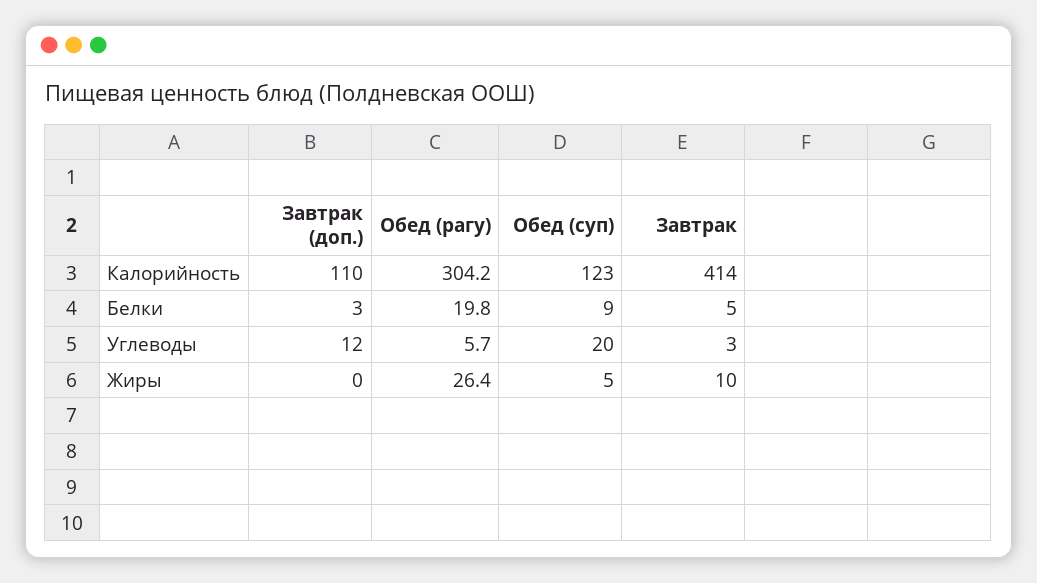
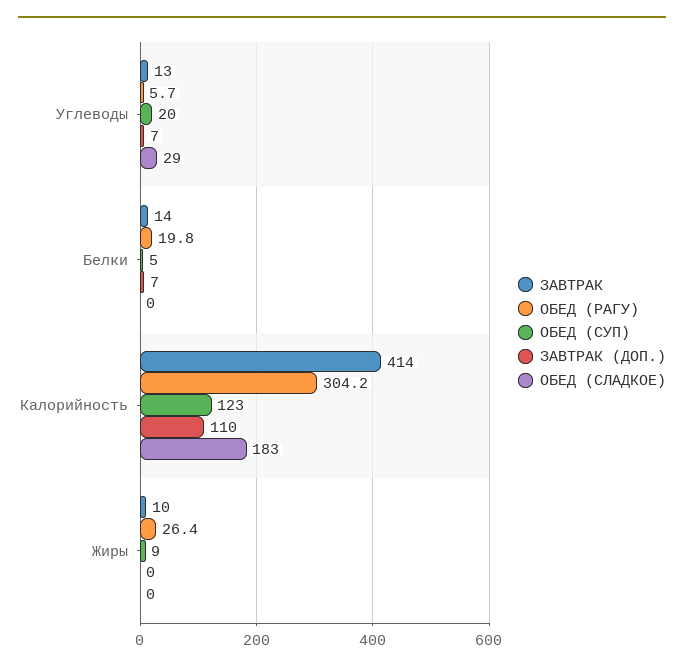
  {
    "Завтрак (доп.)": {
      "Калорийность": 110,
-     "Белки": 3,
+     "Белки": 7,
-     "Углеводы": 12,
+     "Углеводы": 7,
      "Жиры": 0
    },
    "Обед (рагу)": {
      "Калорийность": 304.2,
      "Белки": 19.8,
      "Углеводы": 5.7,
      "Жиры": 26.4
    },
    "Обед (суп)": {
      "Калорийность": 123,
-     "Белки": 9,
+     "Белки": 5,
      "Углеводы": 20,
-     "Жиры": 5
+     "Жиры": 9
    },
    "Завтрак": {
      "Калорийность": 414,
-     "Белки": 5,
+     "Белки": 14,
-     "Углеводы": 3,
+     "Углеводы": 13,
      "Жиры": 10
-   }
+   },
+   "ОБЕД (СЛАДКОЕ)": {
+     "Углеводы": 29,
+     "Белки": 0,
+     "Калорийность": 183,
+     "Жиры": 0
+   }
  }

